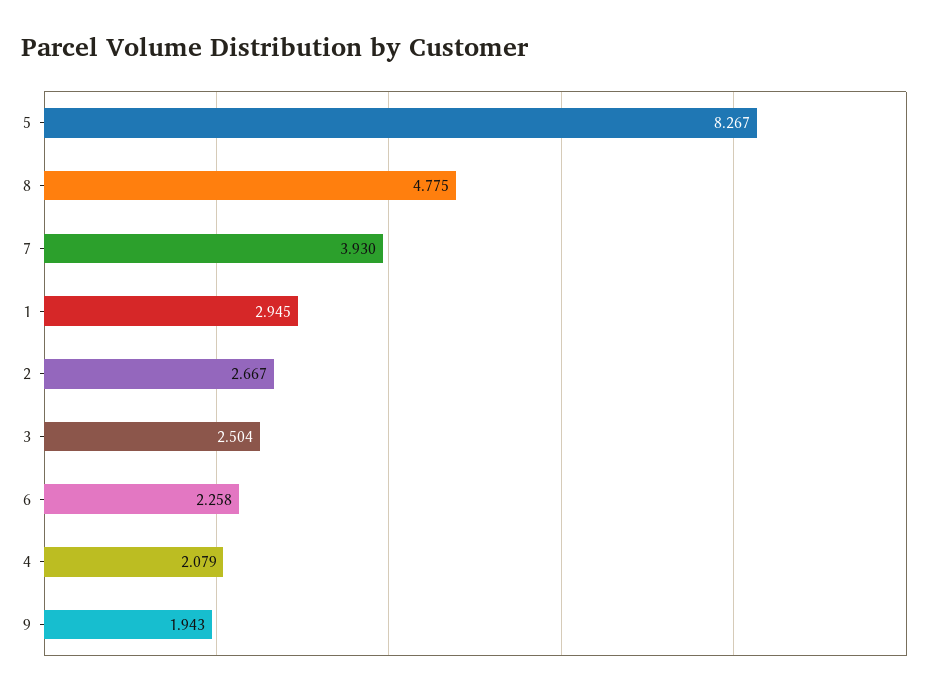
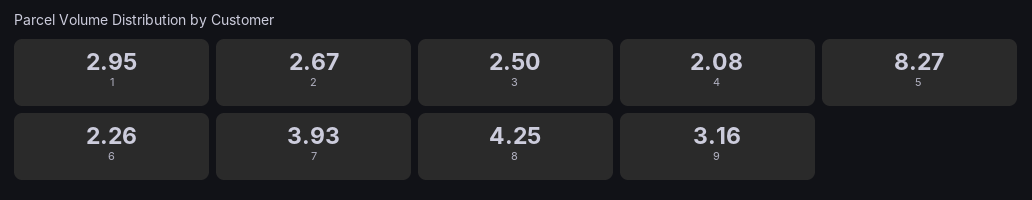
  {
    "5": 8.267,
-   "8": 4.775,
+   "8": 4.25,
    "7": 3.93,
    "1": 2.945,
    "2": 2.667,
    "3": 2.504,
    "6": 2.258,
    "4": 2.079,
-   "9": 1.943
+   "9": 3.16
  }

